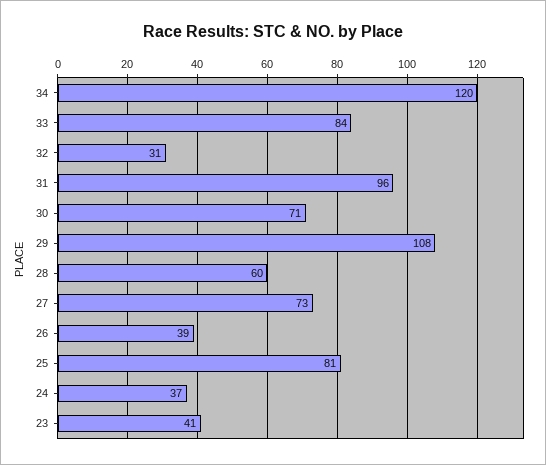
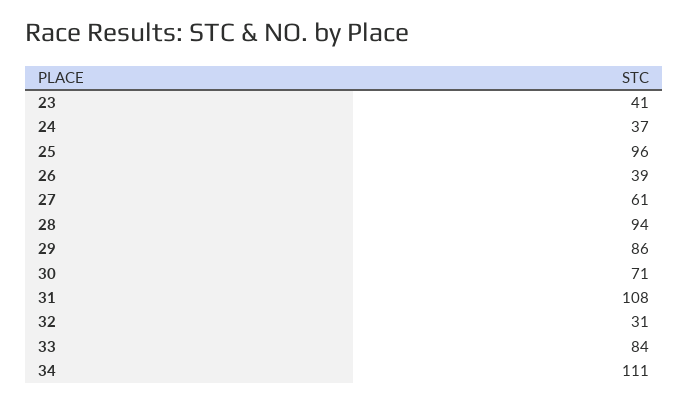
  {
-   "34": 120,
+   "34": 111,
    "33": 84,
    "32": 31,
-   "31": 96,
+   "31": 108,
    "30": 71,
-   "29": 108,
+   "29": 86,
-   "28": 60,
+   "28": 94,
-   "27": 73,
+   "27": 61,
    "26": 39,
-   "25": 81,
+   "25": 96,
    "24": 37,
    "23": 41
  }

